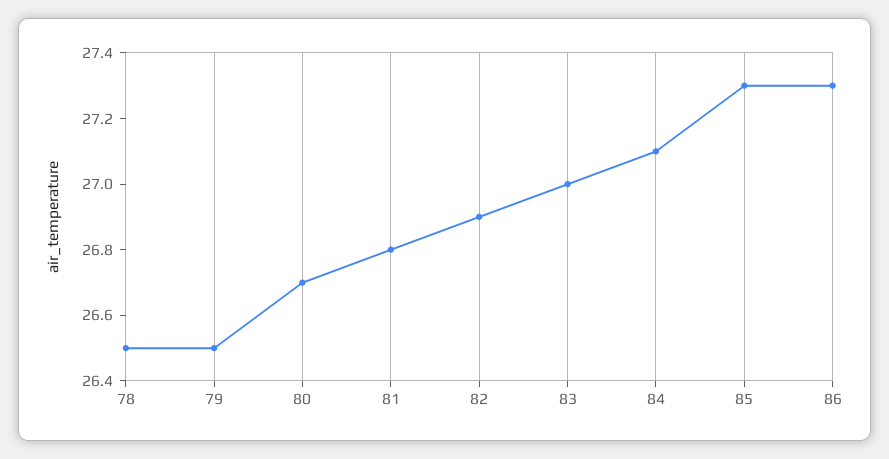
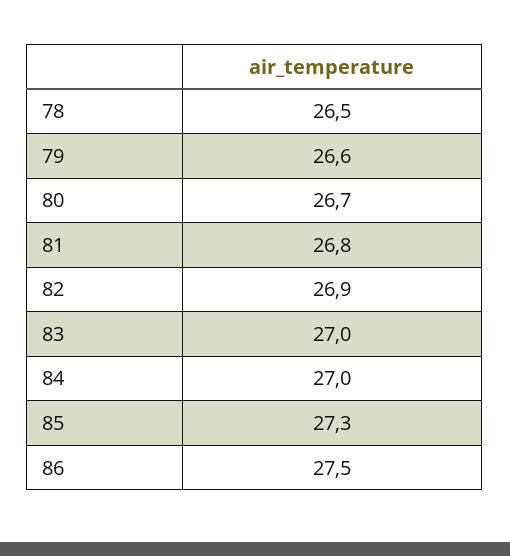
  {
    "78": 26.5,
-   "79": 26.5,
+   "79": 26.6,
    "80": 26.7,
    "81": 26.8,
    "82": 26.9,
    "83": 27,
-   "84": 27.1,
+   "84": 27,
    "85": 27.3,
-   "86": 27.3
+   "86": 27.5
  }

